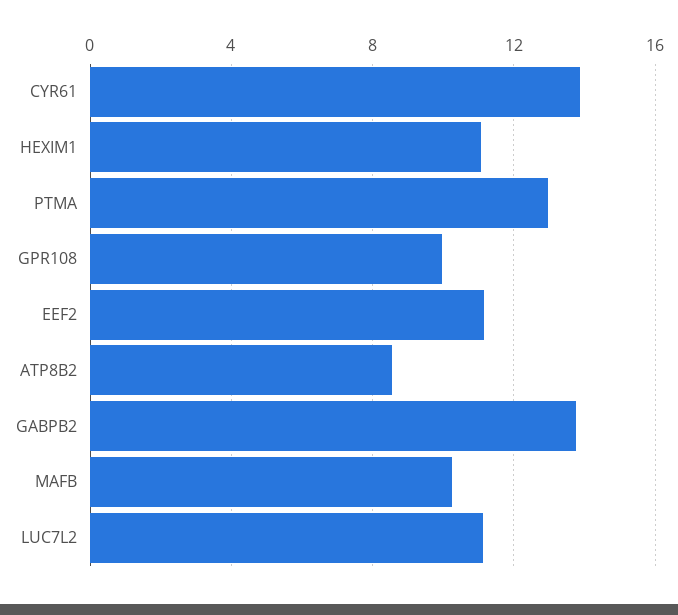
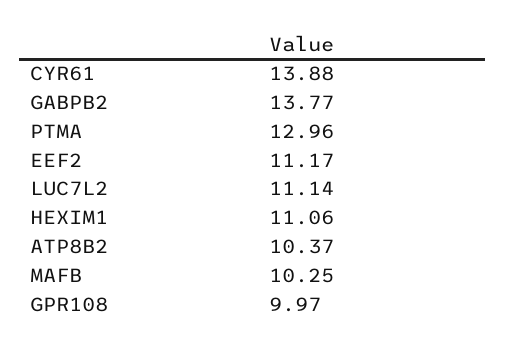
  {
    "CYR61": 13.88,
    "HEXIM1": 11.06,
    "PTMA": 12.96,
    "GPR108": 9.97,
    "EEF2": 11.17,
-   "ATP8B2": 8.5,
+   "ATP8B2": 10.37,
    "GABPB2": 13.77,
    "MAFB": 10.25,
    "LUC7L2": 11.14
  }

